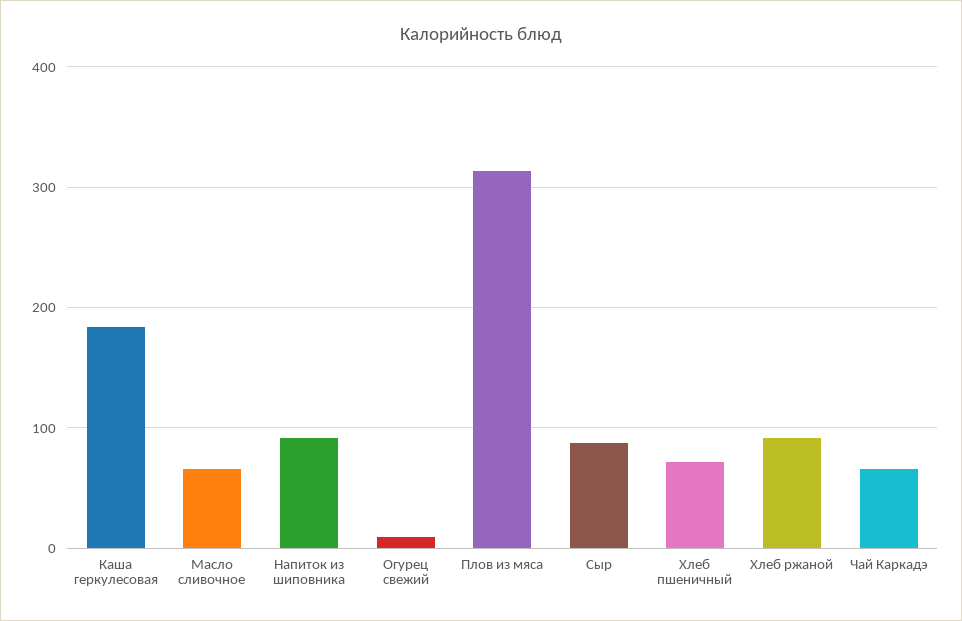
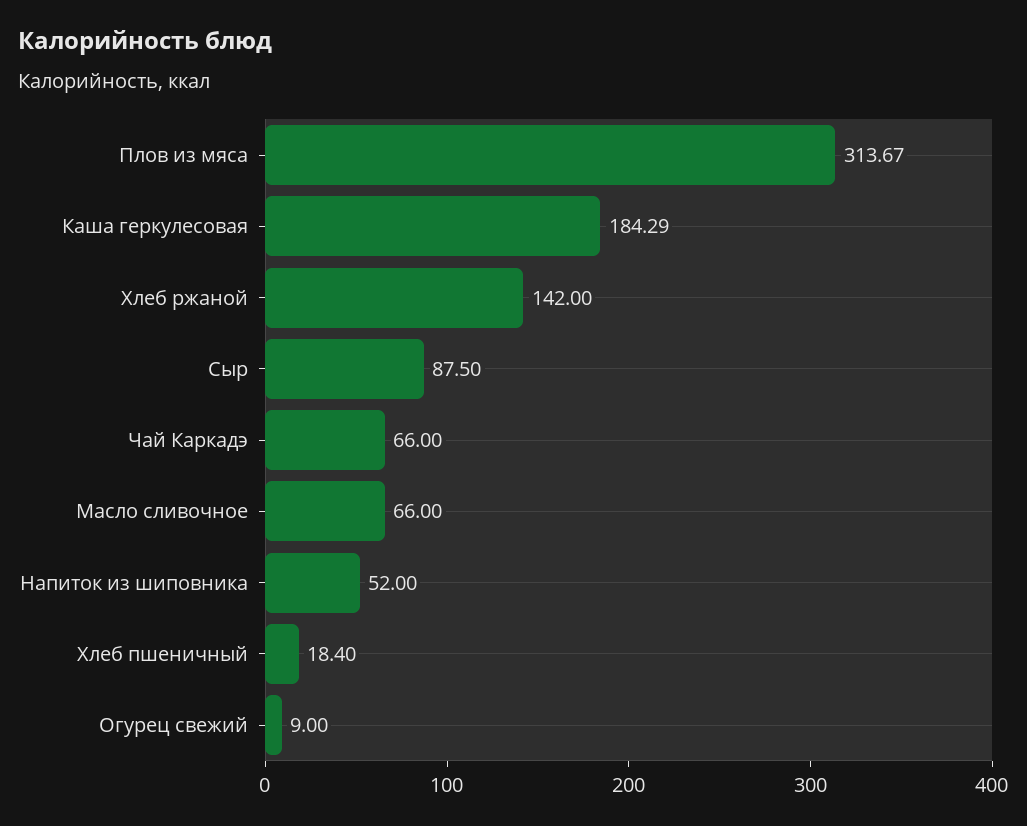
  {
    "Каша геркулесовая": 184.29,
    "Масло сливочное": 66,
-   "Напиток из шиповника": 90,
+   "Напиток из шиповника": 52,
    "Огурец свежий": 9,
    "Плов из мяса": 313.67,
    "Сыр": 87.5,
-   "Хлеб пшеничный": 70,
+   "Хлеб пшеничный": 18.4,
-   "Хлеб ржаной": 90,
+   "Хлеб ржаной": 142,
    "Чай Каркадэ": 66
  }

